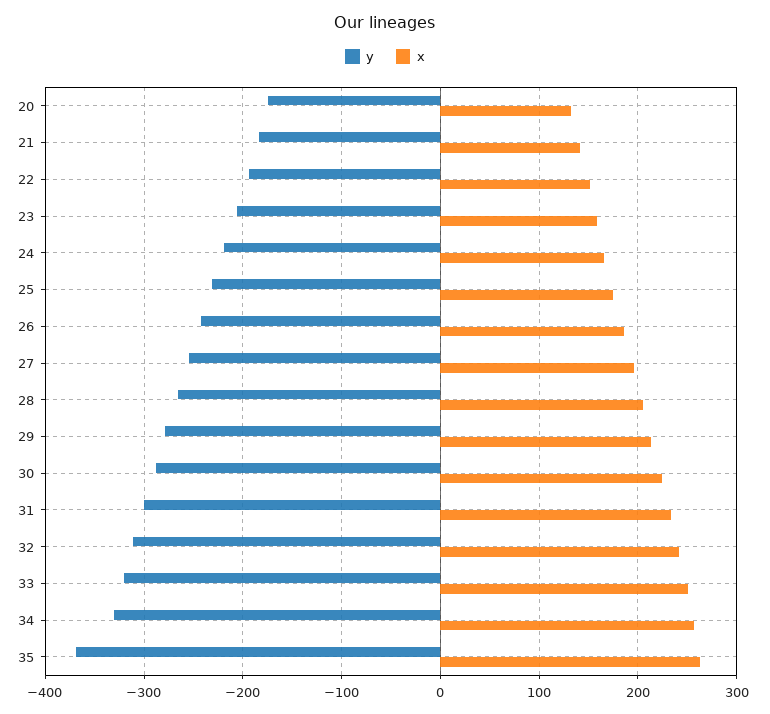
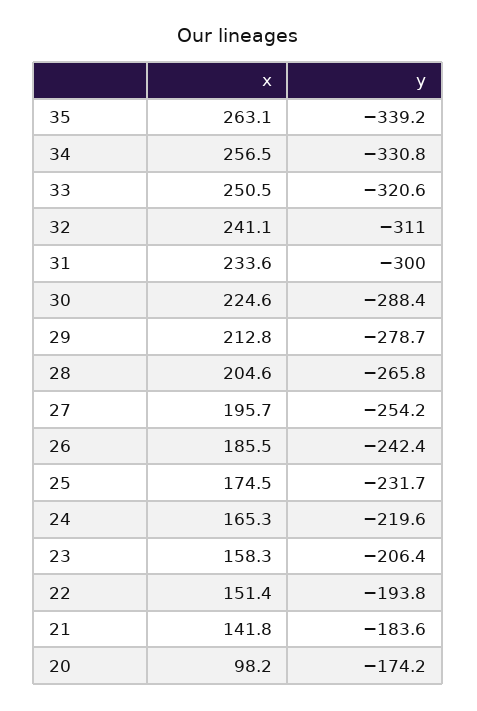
  {
    "y": {
      "20": -174.2,
      "21": -183.6,
      "22": -193.8,
      "23": -206.4,
      "24": -219.6,
      "25": -231.7,
      "26": -242.4,
      "27": -254.2,
      "28": -265.8,
      "29": -278.7,
      "30": -288.4,
      "31": -300,
      "32": -311,
      "33": -320.6,
      "34": -330.8,
-     "35": -370
+     "35": -339.2
    },
    "x": {
-     "20": 130,
+     "20": 98.2,
      "21": 141.8,
      "22": 151.4,
      "23": 158.3,
      "24": 165.3,
      "25": 174.5,
      "26": 185.5,
      "27": 195.7,
      "28": 204.6,
      "29": 212.8,
      "30": 224.6,
      "31": 233.6,
      "32": 241.1,
      "33": 250.5,
      "34": 256.5,
      "35": 263.1
    }
  }

